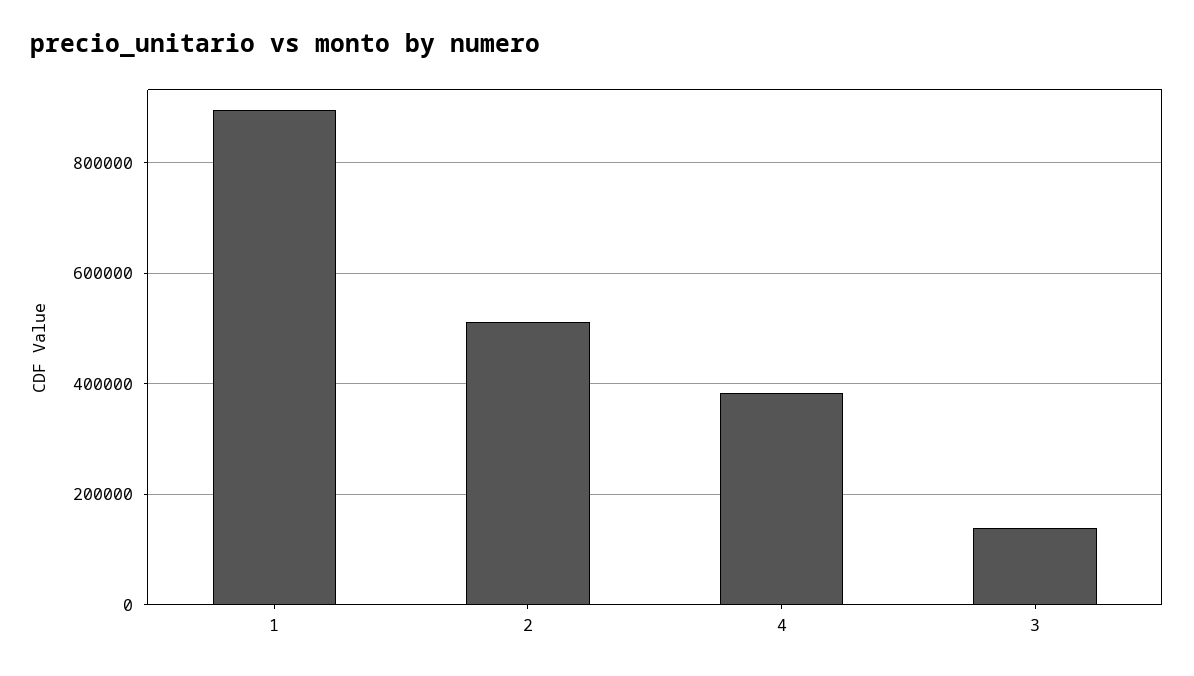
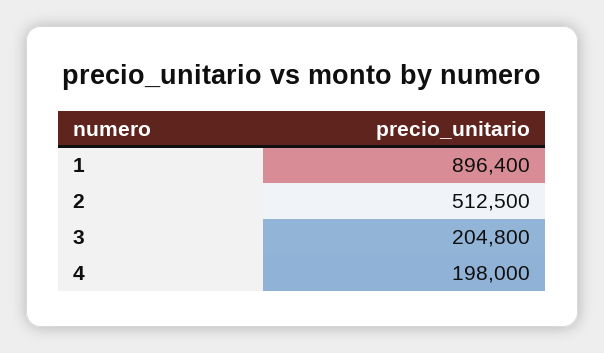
  {
    "1": 896400,
    "2": 512500,
-   "4": 380000,
+   "4": 198000,
-   "3": 140000
+   "3": 204800
  }

